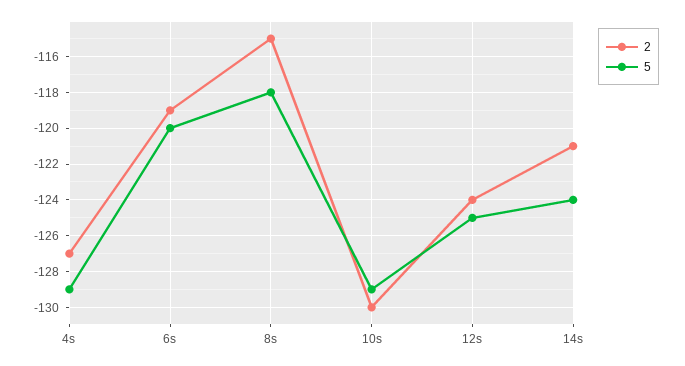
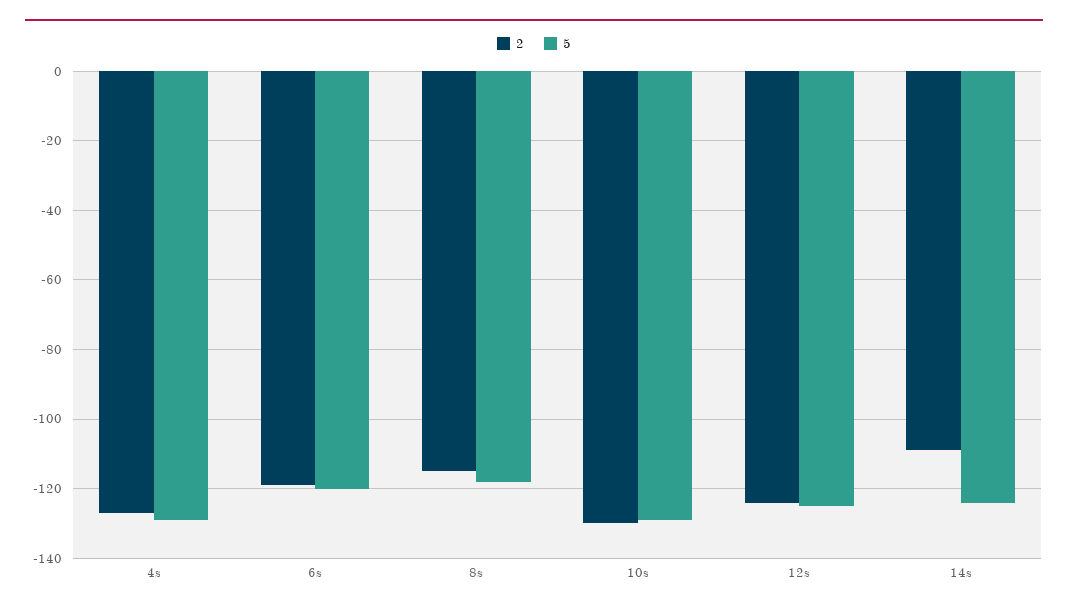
  {
    "2": {
      "4s": -127,
      "6s": -119,
      "8s": -115,
      "10s": -130,
      "12s": -124,
-     "14s": -121
+     "14s": -110
    },
    "5": {
      "4s": -129,
      "6s": -120,
      "8s": -118,
      "10s": -129,
      "12s": -125,
      "14s": -124
    }
  }

